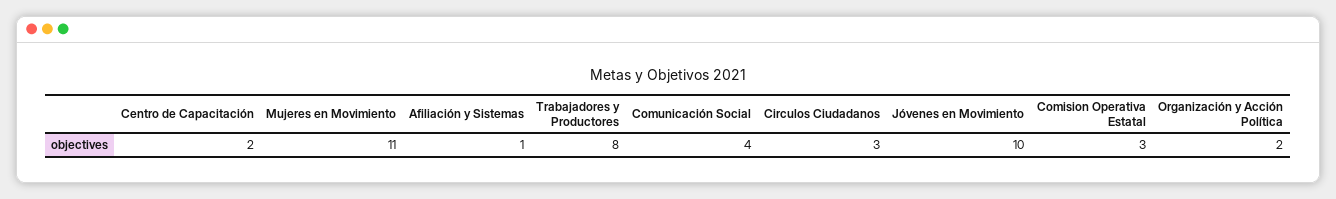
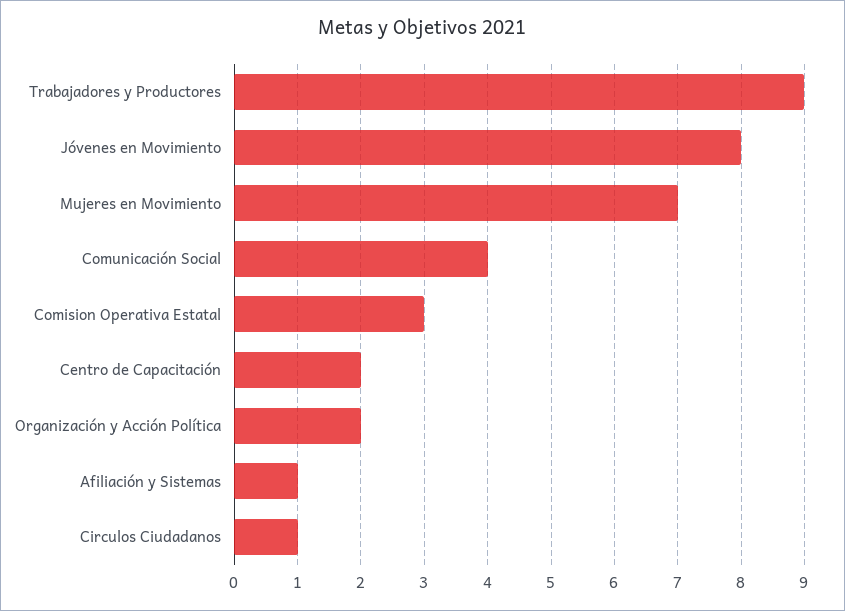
  {
    "Centro de Capacitación": 2,
-   "Mujeres en Movimiento": 11,
+   "Mujeres en Movimiento": 7,
    "Afiliación y Sistemas": 1,
-   "Trabajadores y Productores": 8,
+   "Trabajadores y Productores": 9,
    "Comunicación Social": 4,
-   "Circulos Ciudadanos": 3,
+   "Circulos Ciudadanos": 1,
-   "Jóvenes en Movimiento": 10,
+   "Jóvenes en Movimiento": 8,
    "Comision Operativa Estatal": 3,
    "Organización y Acción Política": 2
  }

